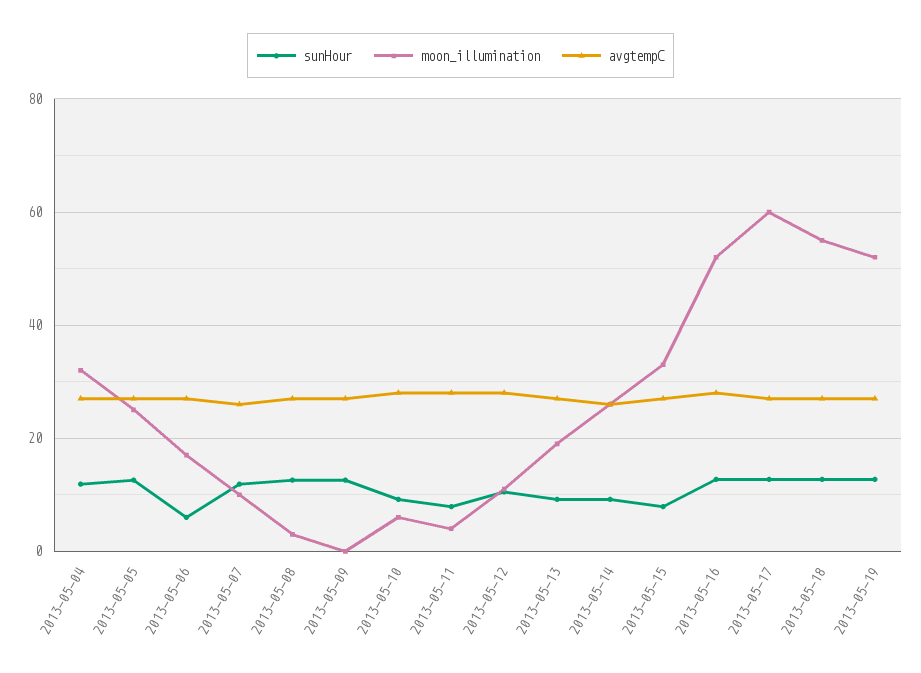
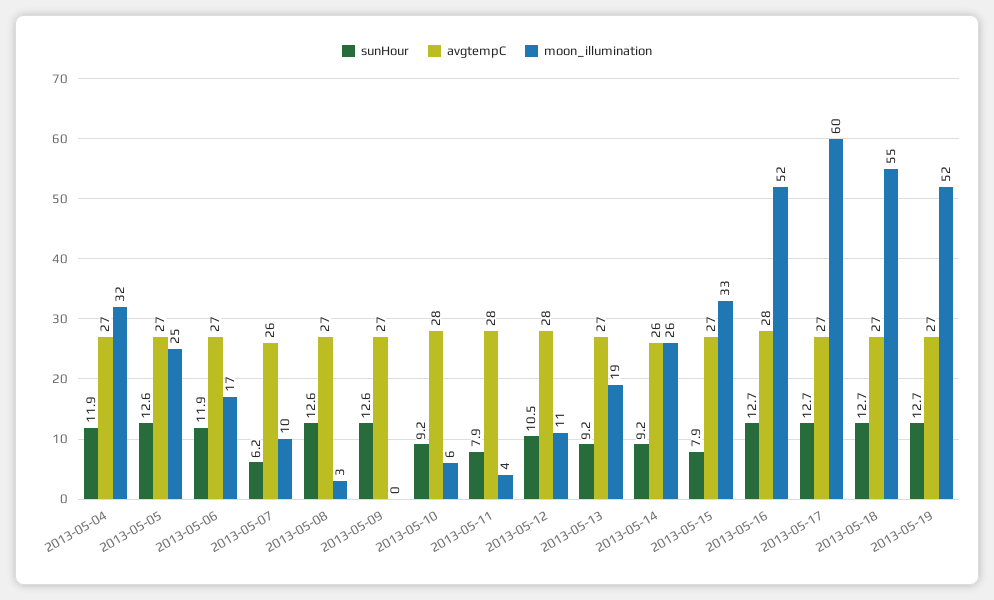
  {
    "sunHour": {
      "2013-05-04": 11.9,
      "2013-05-05": 12.6,
-     "2013-05-06": 6,
+     "2013-05-06": 11.9,
-     "2013-05-07": 12,
+     "2013-05-07": 6.2,
      "2013-05-08": 12.6,
      "2013-05-09": 12.6,
      "2013-05-10": 9.2,
      "2013-05-11": 7.9,
      "2013-05-12": 10.5,
      "2013-05-13": 9.2,
      "2013-05-14": 9.2,
      "2013-05-15": 7.9,
      "2013-05-16": 12.7,
      "2013-05-17": 12.7,
      "2013-05-18": 12.7,
      "2013-05-19": 12.7
    },
    "moon_illumination": {
      "2013-05-04": 32,
      "2013-05-05": 25,
      "2013-05-06": 17,
      "2013-05-07": 10,
      "2013-05-08": 3,
      "2013-05-09": 0,
      "2013-05-10": 6,
      "2013-05-11": 4,
      "2013-05-12": 11,
      "2013-05-13": 19,
      "2013-05-14": 26,
      "2013-05-15": 33,
      "2013-05-16": 52,
      "2013-05-17": 60,
      "2013-05-18": 55,
      "2013-05-19": 52
    },
    "avgtempC": {
      "2013-05-04": 27,
      "2013-05-05": 27,
      "2013-05-06": 27,
      "2013-05-07": 26,
      "2013-05-08": 27,
      "2013-05-09": 27,
      "2013-05-10": 28,
      "2013-05-11": 28,
      "2013-05-12": 28,
      "2013-05-13": 27,
      "2013-05-14": 26,
      "2013-05-15": 27,
      "2013-05-16": 28,
      "2013-05-17": 27,
      "2013-05-18": 27,
      "2013-05-19": 27
    }
  }

